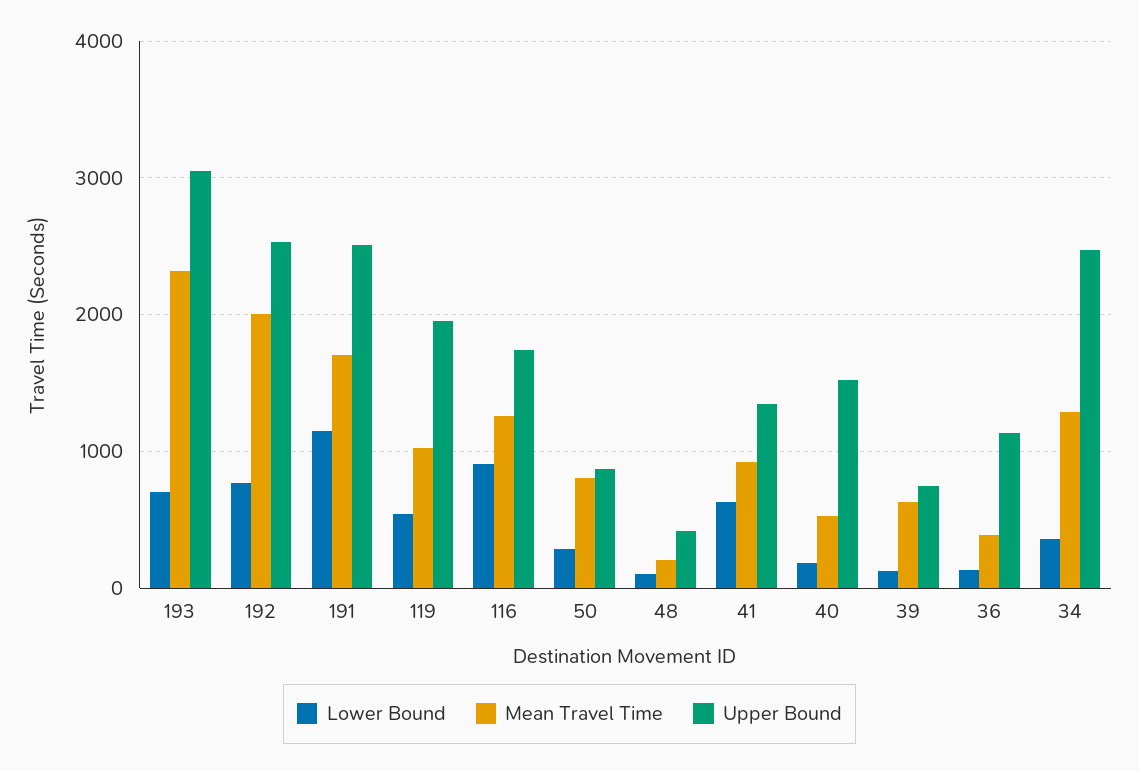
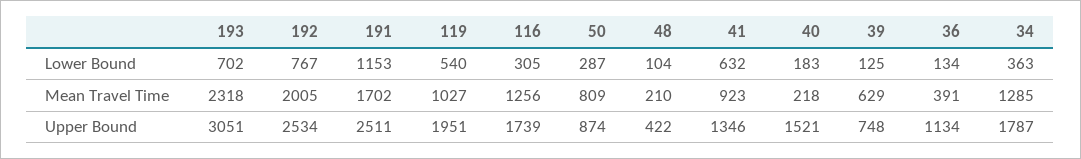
  {
    "Lower Bound": {
      "193": 702,
      "192": 767,
      "191": 1153,
      "119": 540,
-     "116": 900,
+     "116": 305,
      "50": 287,
      "48": 104,
      "41": 632,
      "40": 183,
      "39": 125,
      "36": 134,
      "34": 363
    },
    "Mean Travel Time": {
      "193": 2318,
      "192": 2005,
      "191": 1702,
      "119": 1027,
      "116": 1256,
      "50": 809,
      "48": 210,
      "41": 923,
-     "40": 500,
+     "40": 218,
      "39": 629,
      "36": 391,
      "34": 1285
    },
    "Upper Bound": {
      "193": 3051,
      "192": 2534,
      "191": 2511,
      "119": 1951,
      "116": 1739,
      "50": 874,
      "48": 422,
      "41": 1346,
      "40": 1521,
      "39": 748,
      "36": 1134,
-     "34": 2500
+     "34": 1787
    }
  }

